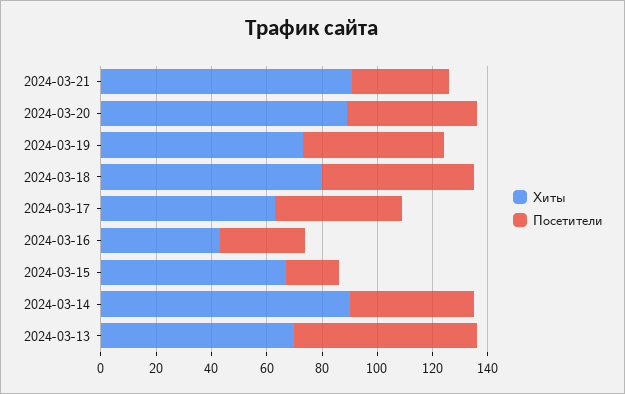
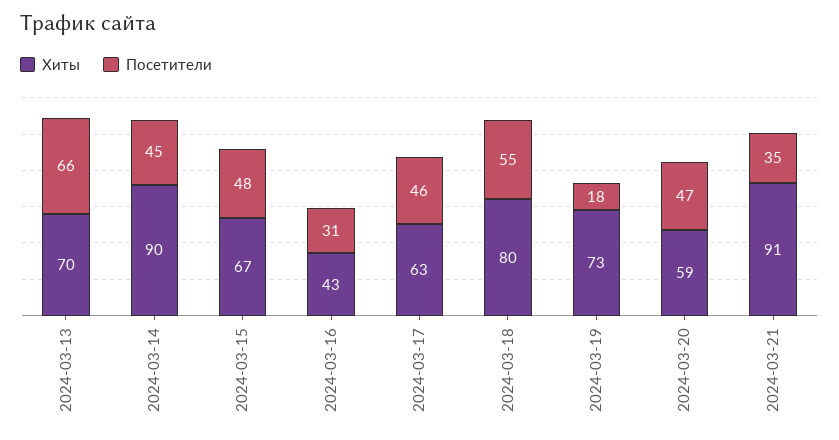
  {
    "Хиты": {
      "2024-03-21": 91,
-     "2024-03-20": 90,
+     "2024-03-20": 59,
      "2024-03-19": 73,
      "2024-03-18": 80,
      "2024-03-17": 63,
      "2024-03-16": 43,
      "2024-03-15": 67,
      "2024-03-14": 90,
      "2024-03-13": 70
    },
    "Посетители": {
      "2024-03-21": 35,
      "2024-03-20": 47,
-     "2024-03-19": 50,
+     "2024-03-19": 18,
      "2024-03-18": 55,
      "2024-03-17": 46,
      "2024-03-16": 31,
-     "2024-03-15": 20,
+     "2024-03-15": 48,
      "2024-03-14": 45,
      "2024-03-13": 66
    }
  }

